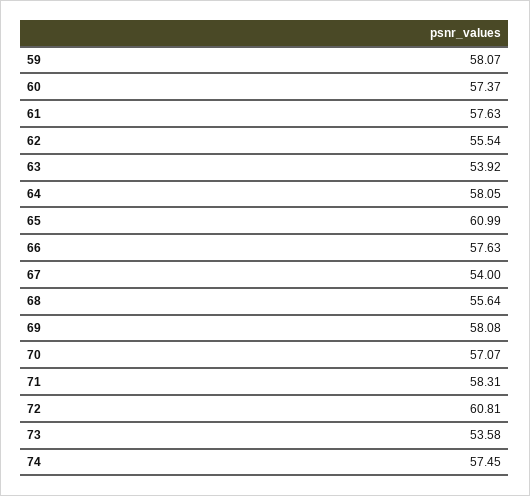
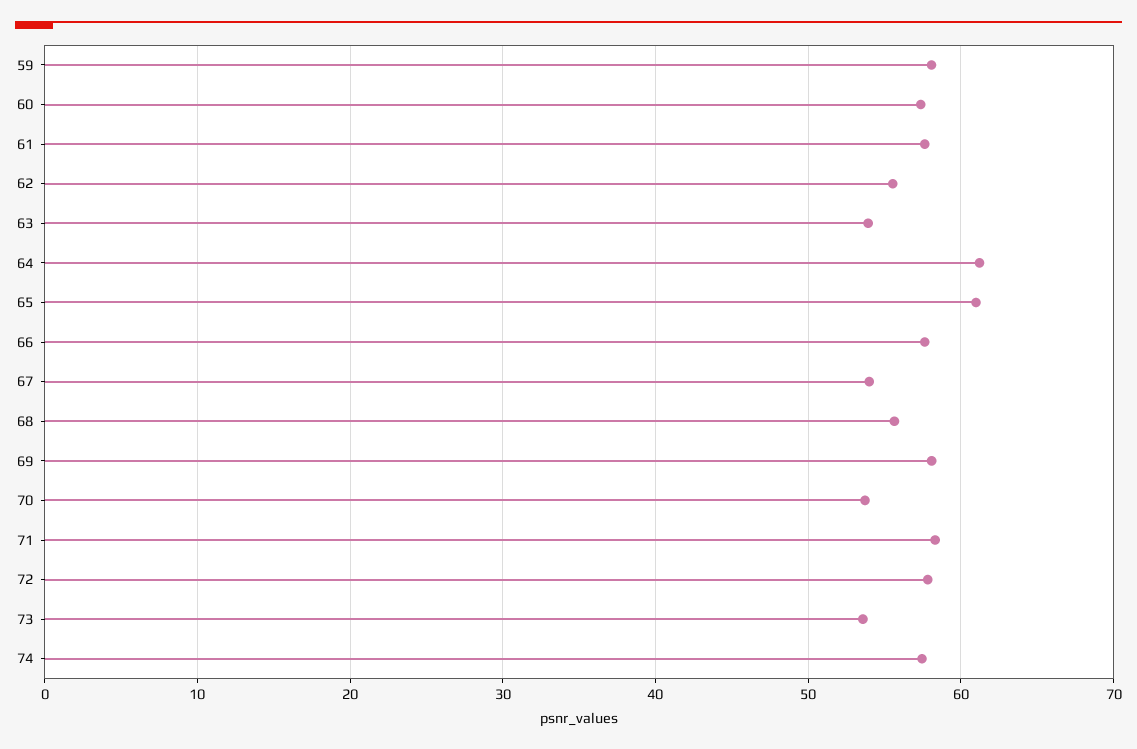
  {
    "59": 58.07,
    "60": 57.37,
    "61": 57.63,
    "62": 55.54,
    "63": 53.92,
-   "64": 58.05,
+   "64": 61,
    "65": 60.99,
    "66": 57.63,
    "67": 54,
    "68": 55.64,
    "69": 58.08,
-   "70": 57.07,
+   "70": 54,
    "71": 58.31,
-   "72": 60.81,
+   "72": 58,
    "73": 53.58,
    "74": 57.45
  }

